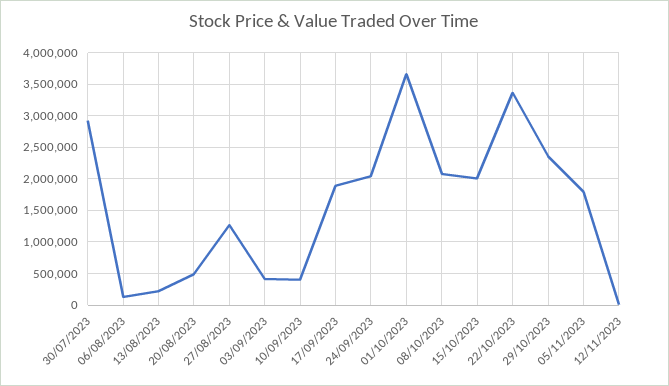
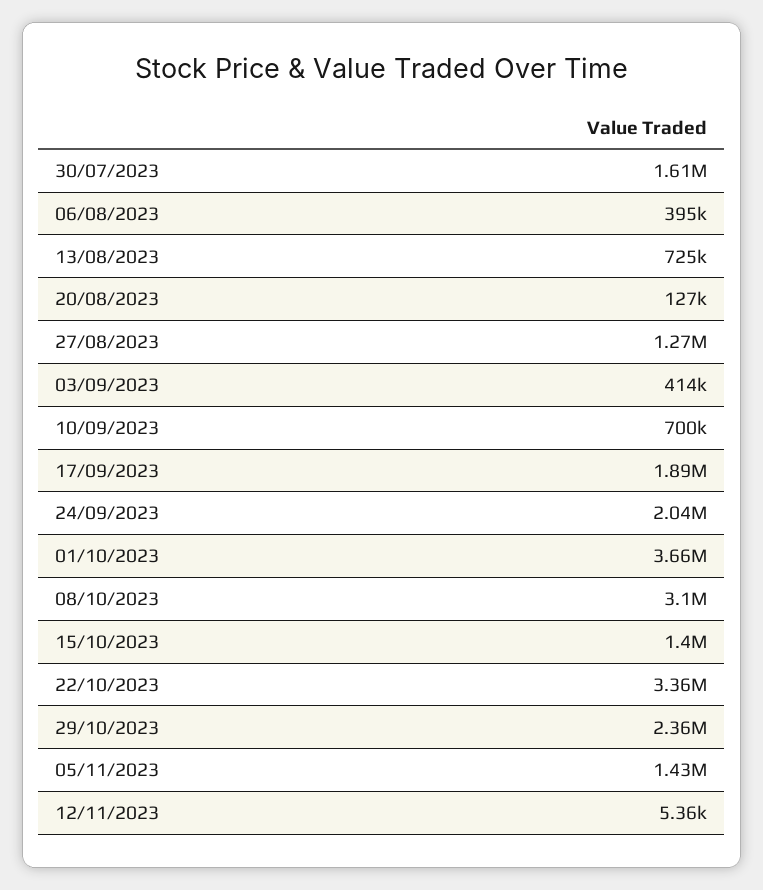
  {
-   "30/07/2023": 2900000,
+   "30/07/2023": 1610000,
-   "06/08/2023": 100000,
+   "06/08/2023": 395000,
-   "13/08/2023": 200000,
+   "13/08/2023": 725000,
-   "20/08/2023": 500000,
+   "20/08/2023": 127000,
    "27/08/2023": 1270000,
    "03/09/2023": 414000,
-   "10/09/2023": 400000,
+   "10/09/2023": 700000,
    "17/09/2023": 1890000,
    "24/09/2023": 2040000,
    "01/10/2023": 3660000,
-   "08/10/2023": 2100000,
+   "08/10/2023": 3100000,
-   "15/10/2023": 2000000,
+   "15/10/2023": 1400000,
    "22/10/2023": 3360000,
    "29/10/2023": 2360000,
-   "05/11/2023": 1800000,
+   "05/11/2023": 1430000,
    "12/11/2023": 5360
  }

